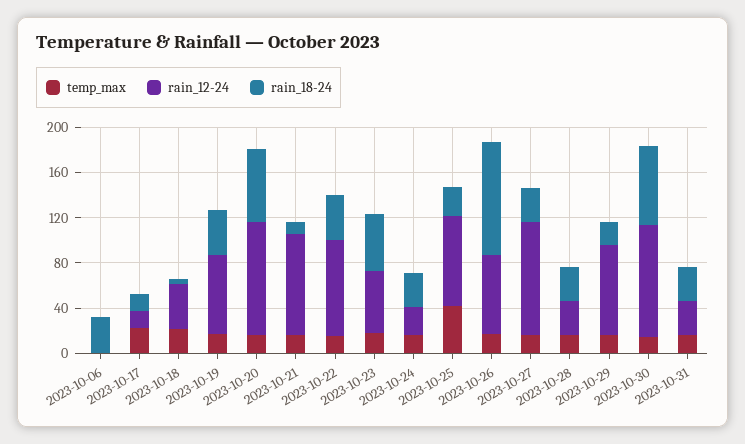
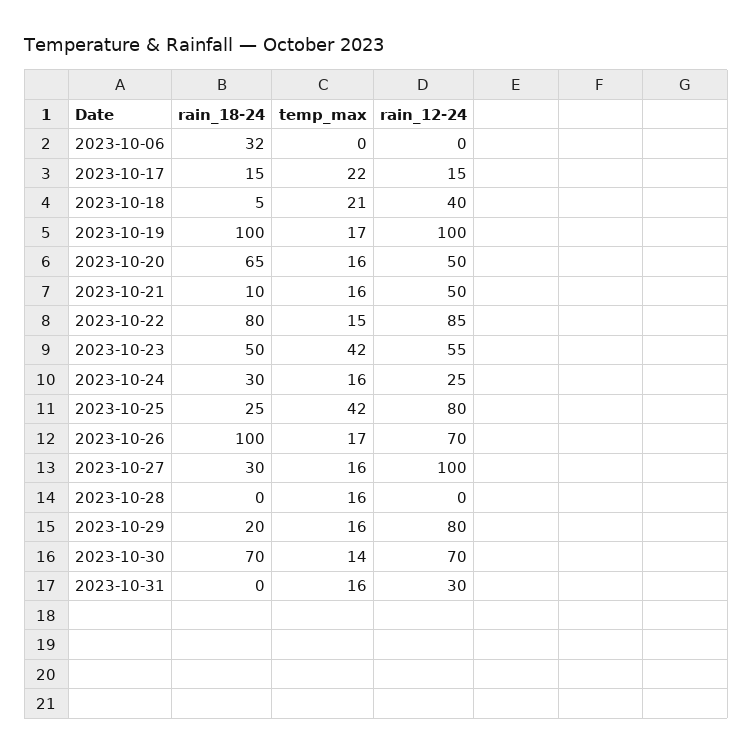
  {
    "temp_max": {
      "2023-10-06": 0,
      "2023-10-17": 22,
      "2023-10-18": 21,
      "2023-10-19": 17,
      "2023-10-20": 16,
      "2023-10-21": 16,
      "2023-10-22": 15,
-     "2023-10-23": 20,
+     "2023-10-23": 42,
      "2023-10-24": 16,
      "2023-10-25": 42,
      "2023-10-26": 17,
      "2023-10-27": 16,
      "2023-10-28": 16,
      "2023-10-29": 16,
      "2023-10-30": 14,
      "2023-10-31": 16
    },
    "rain_12-24": {
      "2023-10-06": 0,
      "2023-10-17": 15,
      "2023-10-18": 40,
-     "2023-10-19": 70,
+     "2023-10-19": 100,
-     "2023-10-20": 100,
+     "2023-10-20": 50,
-     "2023-10-21": 90,
+     "2023-10-21": 50,
      "2023-10-22": 85,
      "2023-10-23": 55,
      "2023-10-24": 25,
      "2023-10-25": 80,
      "2023-10-26": 70,
      "2023-10-27": 100,
-     "2023-10-28": 30,
+     "2023-10-28": 0,
      "2023-10-29": 80,
-     "2023-10-30": 100,
+     "2023-10-30": 70,
      "2023-10-31": 30
    },
    "rain_18-24": {
      "2023-10-06": 32,
      "2023-10-17": 15,
      "2023-10-18": 5,
-     "2023-10-19": 40,
+     "2023-10-19": 100,
      "2023-10-20": 65,
      "2023-10-21": 10,
-     "2023-10-22": 40,
+     "2023-10-22": 80,
      "2023-10-23": 50,
      "2023-10-24": 30,
      "2023-10-25": 25,
      "2023-10-26": 100,
      "2023-10-27": 30,
-     "2023-10-28": 30,
+     "2023-10-28": 0,
      "2023-10-29": 20,
      "2023-10-30": 70,
-     "2023-10-31": 30
+     "2023-10-31": 0
    }
  }

